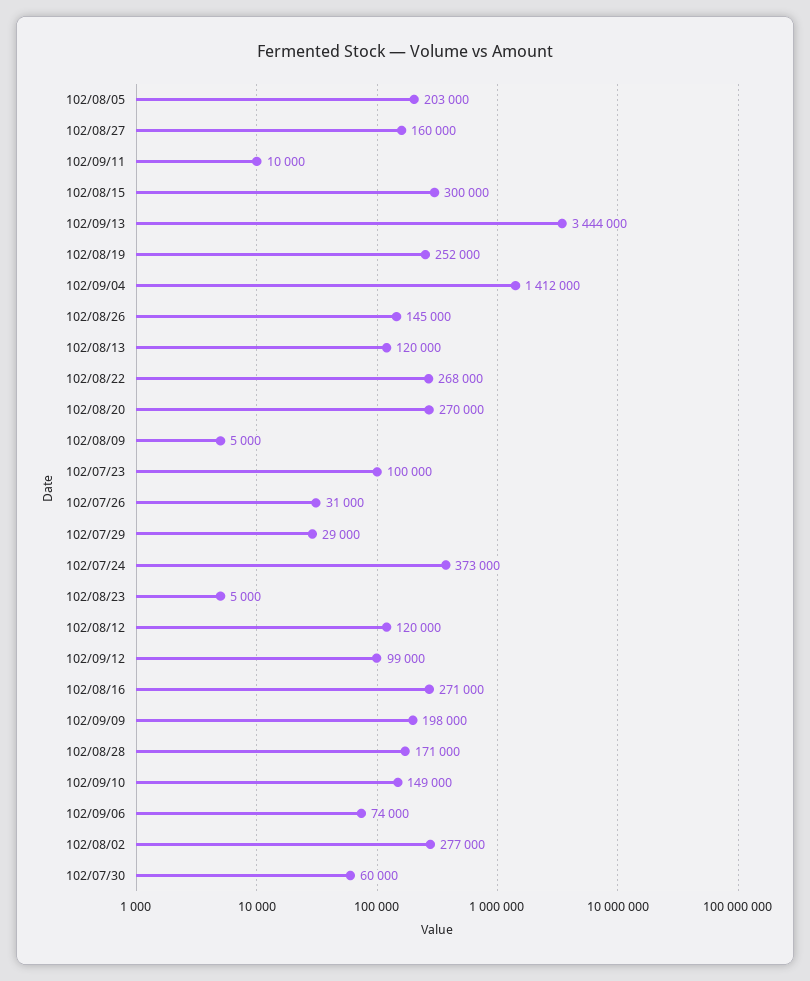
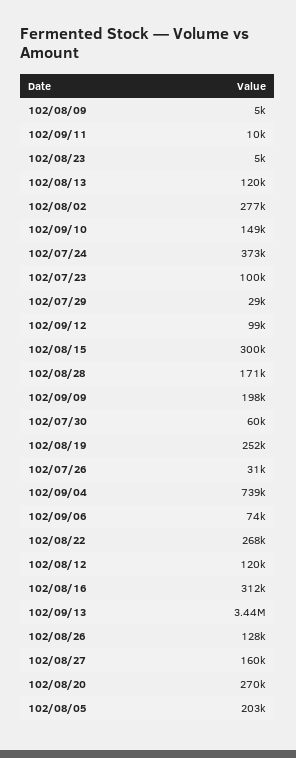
  {
    "102/08/05": 203000,
    "102/08/27": 160000,
    "102/09/11": 10000,
    "102/08/15": 300000,
    "102/09/13": 3444000,
    "102/08/19": 252000,
-   "102/09/04": 1412000,
+   "102/09/04": 739000,
-   "102/08/26": 145000,
+   "102/08/26": 128000,
    "102/08/13": 120000,
    "102/08/22": 268000,
    "102/08/20": 270000,
    "102/08/09": 5000,
    "102/07/23": 100000,
    "102/07/26": 31000,
    "102/07/29": 29000,
    "102/07/24": 373000,
    "102/08/23": 5000,
    "102/08/12": 120000,
    "102/09/12": 99000,
-   "102/08/16": 271000,
+   "102/08/16": 312000,
    "102/09/09": 198000,
    "102/08/28": 171000,
    "102/09/10": 149000,
    "102/09/06": 74000,
    "102/08/02": 277000,
    "102/07/30": 60000
  }

